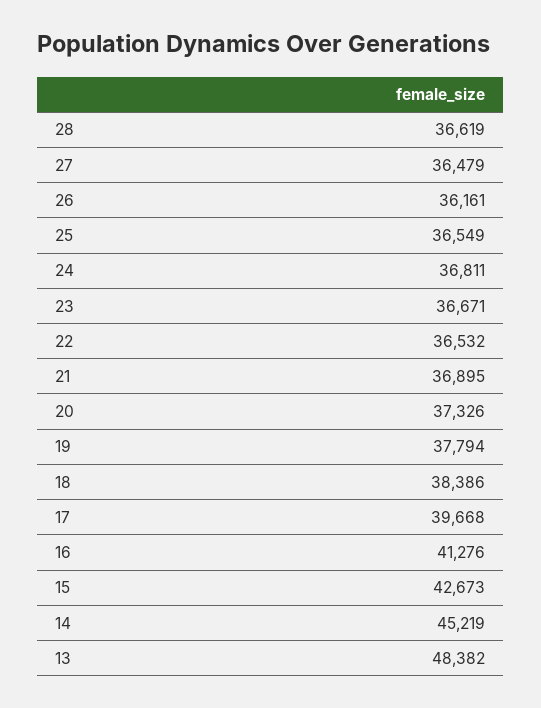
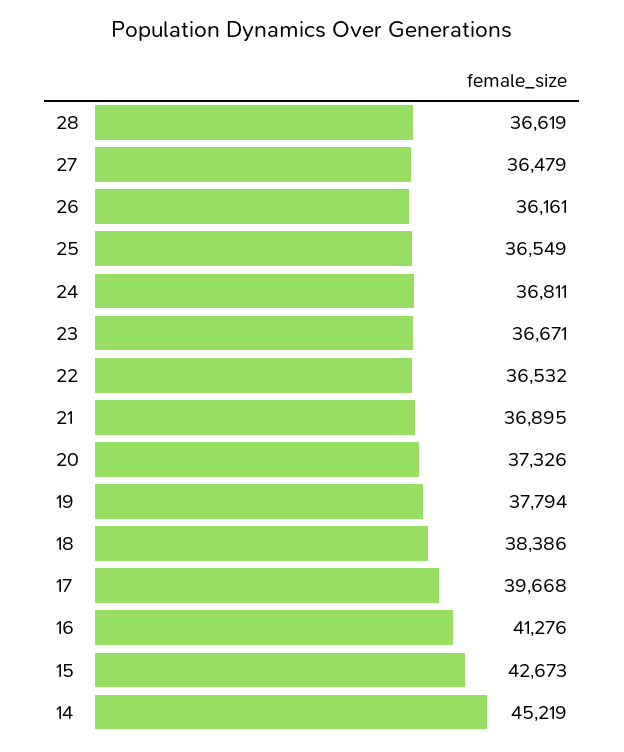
  {
    "28": 36619,
    "27": 36479,
    "26": 36161,
    "25": 36549,
    "24": 36811,
    "23": 36671,
    "22": 36532,
    "21": 36895,
    "20": 37326,
    "19": 37794,
    "18": 38386,
    "17": 39668,
    "16": 41276,
    "15": 42673,
-   "14": 45219,
+   "14": 45219
-   "13": 48382
  }

